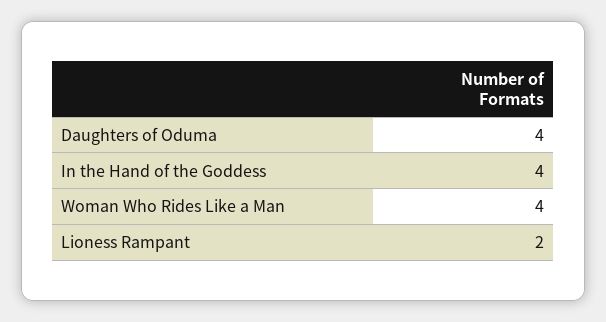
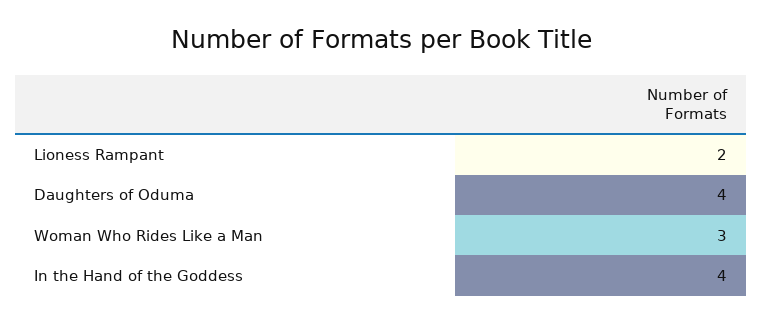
  {
    "Daughters of Oduma": 4,
    "In the Hand of the Goddess": 4,
-   "Woman Who Rides Like a Man": 4,
+   "Woman Who Rides Like a Man": 3,
    "Lioness Rampant": 2
  }

